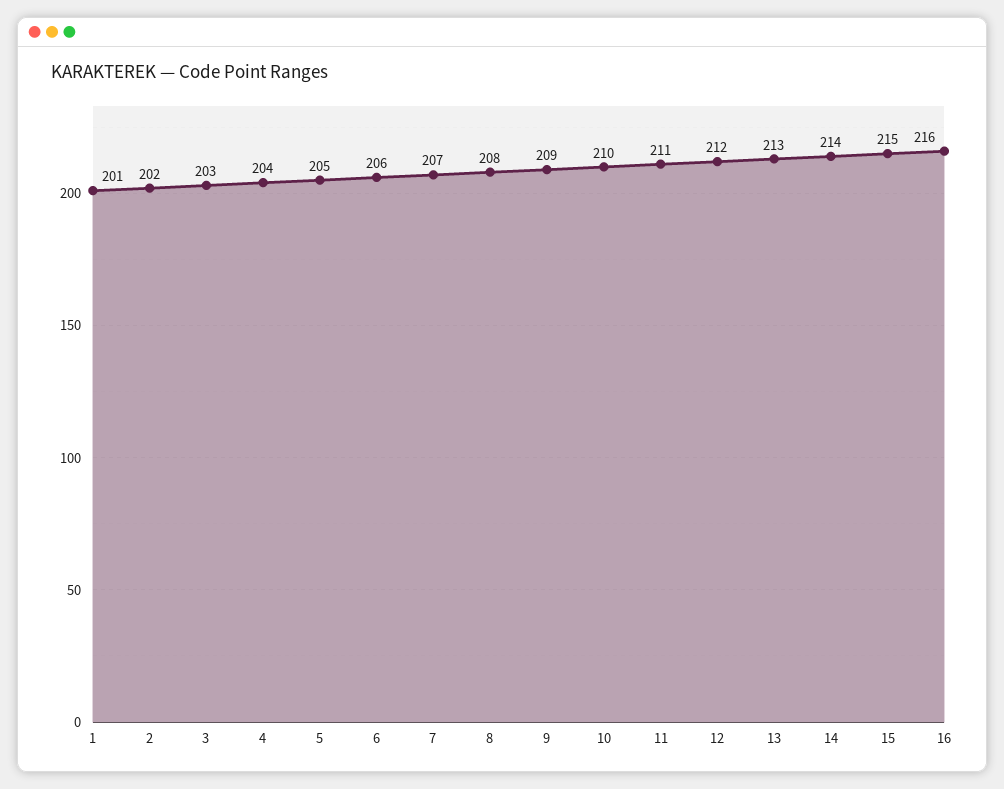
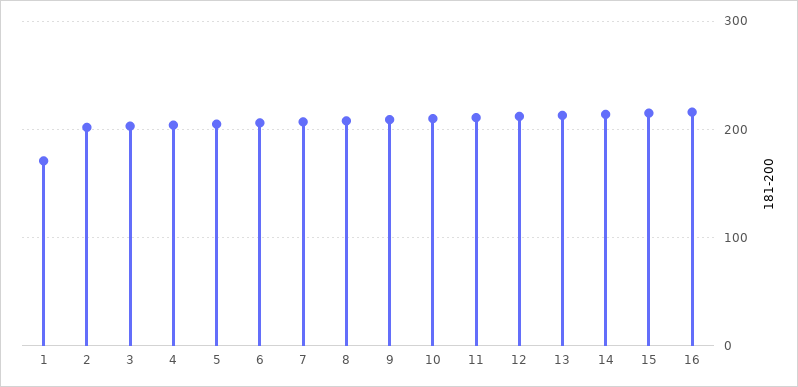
  {
-   "1": 201,
+   "1": 170,
    "2": 202,
    "3": 203,
    "4": 204,
    "5": 205,
    "6": 206,
    "7": 207,
    "8": 208,
    "9": 209,
    "10": 210,
    "11": 211,
    "12": 212,
    "13": 213,
    "14": 214,
    "15": 215,
    "16": 216
  }

